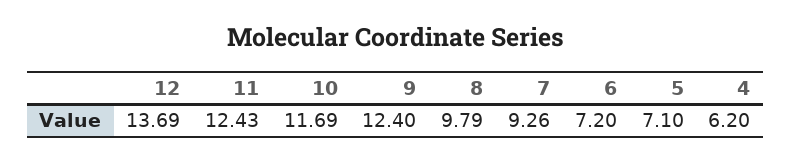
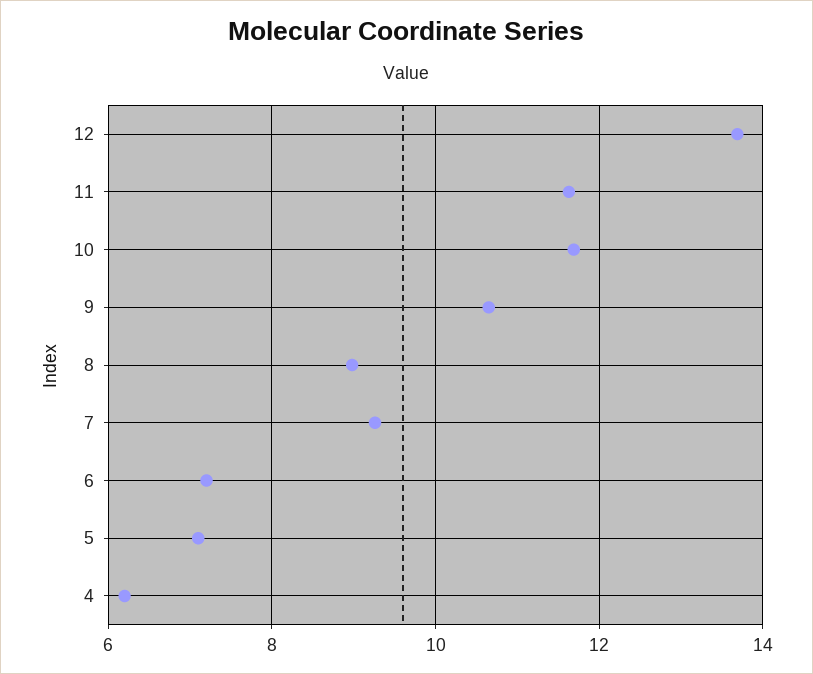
  {
    "12": 13.69,
-   "11": 12.43,
+   "11": 11.6,
    "10": 11.69,
-   "9": 12.4,
+   "9": 10.6,
-   "8": 9.79,
+   "8": 9,
    "7": 9.26,
    "6": 7.2,
    "5": 7.1,
    "4": 6.2
  }

